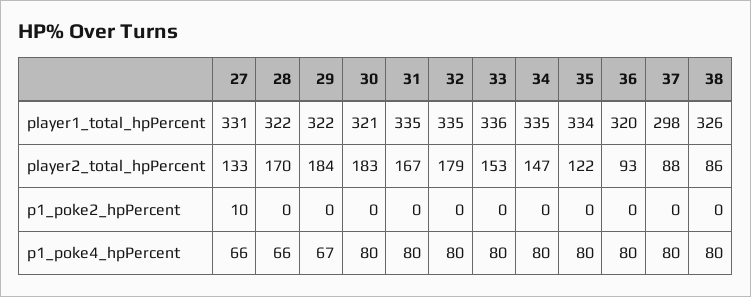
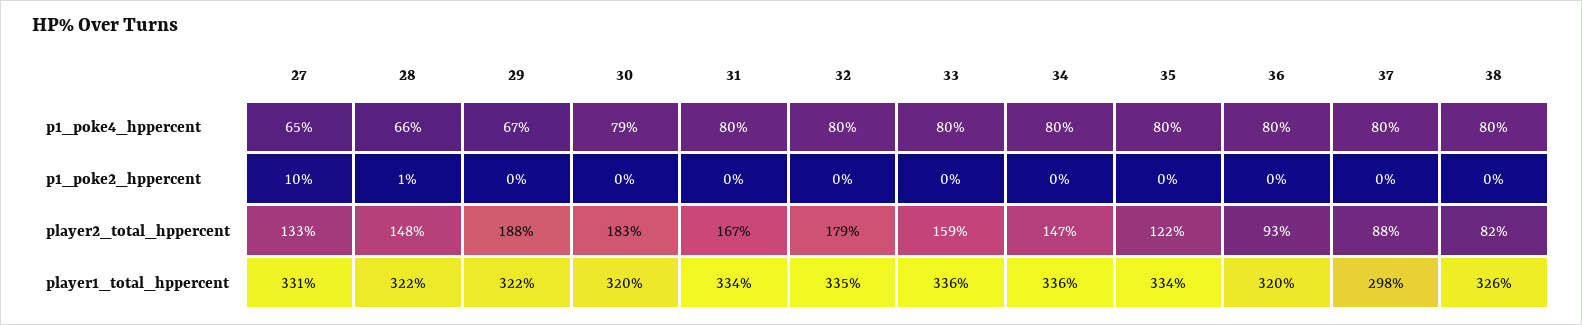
  {
    "27": {
      "player1_total_hpPercent": 331,
      "player2_total_hpPercent": 133,
      "p1_poke2_hpPercent": 10,
-     "p1_poke4_hpPercent": 66
+     "p1_poke4_hpPercent": 65
    },
    "28": {
      "player1_total_hpPercent": 322,
-     "player2_total_hpPercent": 170,
+     "player2_total_hpPercent": 148,
-     "p1_poke2_hpPercent": 0,
+     "p1_poke2_hpPercent": 1,
      "p1_poke4_hpPercent": 66
    },
    "29": {
      "player1_total_hpPercent": 322,
-     "player2_total_hpPercent": 184,
+     "player2_total_hpPercent": 188,
      "p1_poke2_hpPercent": 0,
      "p1_poke4_hpPercent": 67
    },
    "30": {
-     "player1_total_hpPercent": 321,
+     "player1_total_hpPercent": 320,
      "player2_total_hpPercent": 183,
      "p1_poke2_hpPercent": 0,
-     "p1_poke4_hpPercent": 80
+     "p1_poke4_hpPercent": 79
    },
    "31": {
-     "player1_total_hpPercent": 335,
+     "player1_total_hpPercent": 334,
      "player2_total_hpPercent": 167,
      "p1_poke2_hpPercent": 0,
      "p1_poke4_hpPercent": 80
    },
    "32": {
      "player1_total_hpPercent": 335,
      "player2_total_hpPercent": 179,
      "p1_poke2_hpPercent": 0,
      "p1_poke4_hpPercent": 80
    },
    "33": {
      "player1_total_hpPercent": 336,
-     "player2_total_hpPercent": 153,
+     "player2_total_hpPercent": 159,
      "p1_poke2_hpPercent": 0,
      "p1_poke4_hpPercent": 80
    },
    "34": {
-     "player1_total_hpPercent": 335,
+     "player1_total_hpPercent": 336,
      "player2_total_hpPercent": 147,
      "p1_poke2_hpPercent": 0,
      "p1_poke4_hpPercent": 80
    },
    "35": {
      "player1_total_hpPercent": 334,
      "player2_total_hpPercent": 122,
      "p1_poke2_hpPercent": 0,
      "p1_poke4_hpPercent": 80
    },
    "36": {
      "player1_total_hpPercent": 320,
      "player2_total_hpPercent": 93,
      "p1_poke2_hpPercent": 0,
      "p1_poke4_hpPercent": 80
    },
    "37": {
      "player1_total_hpPercent": 298,
      "player2_total_hpPercent": 88,
      "p1_poke2_hpPercent": 0,
      "p1_poke4_hpPercent": 80
    },
    "38": {
      "player1_total_hpPercent": 326,
-     "player2_total_hpPercent": 86,
+     "player2_total_hpPercent": 82,
      "p1_poke2_hpPercent": 0,
      "p1_poke4_hpPercent": 80
    }
  }

